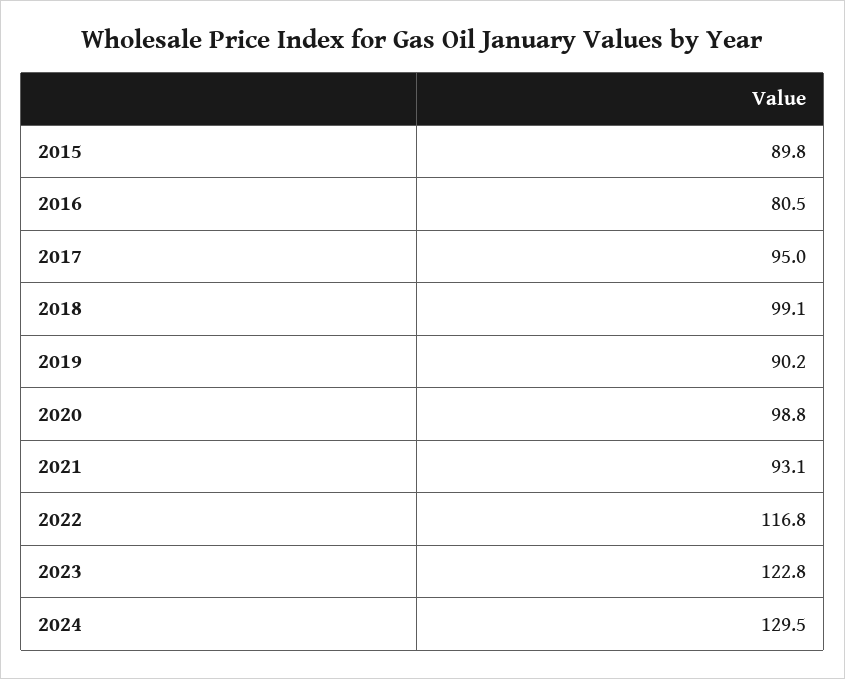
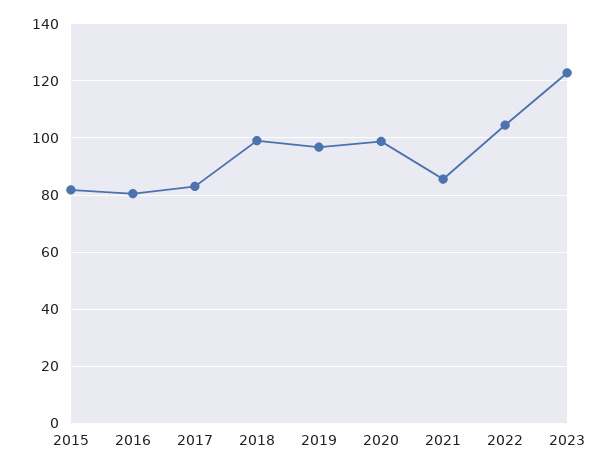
  {
-   "2015": 89.8,
+   "2015": 82.5,
    "2016": 80.5,
-   "2017": 95,
+   "2017": 82.5,
    "2018": 99.1,
-   "2019": 90.2,
+   "2019": 97.5,
    "2020": 98.8,
-   "2021": 93.1,
+   "2021": 85,
-   "2022": 116.8,
+   "2022": 105,
-   "2023": 122.8,
+   "2023": 122.8
-   "2024": 129.5
  }

